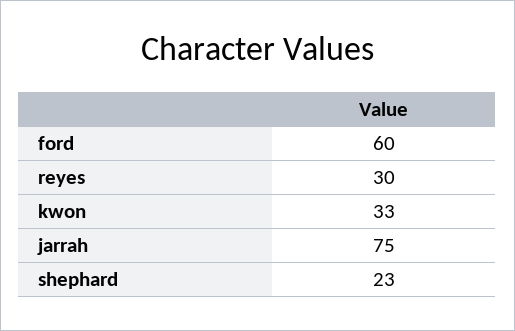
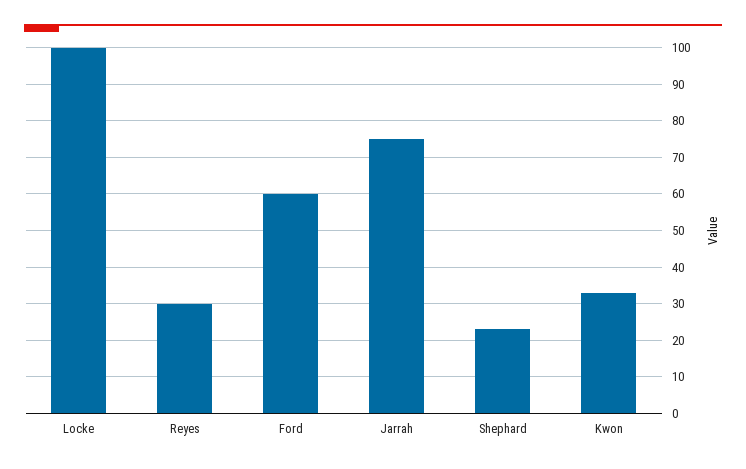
  {
    "ford": 60,
    "reyes": 30,
    "kwon": 33,
    "jarrah": 75,
-   "shephard": 23
+   "shephard": 23,
+   "Locke": 100
  }

